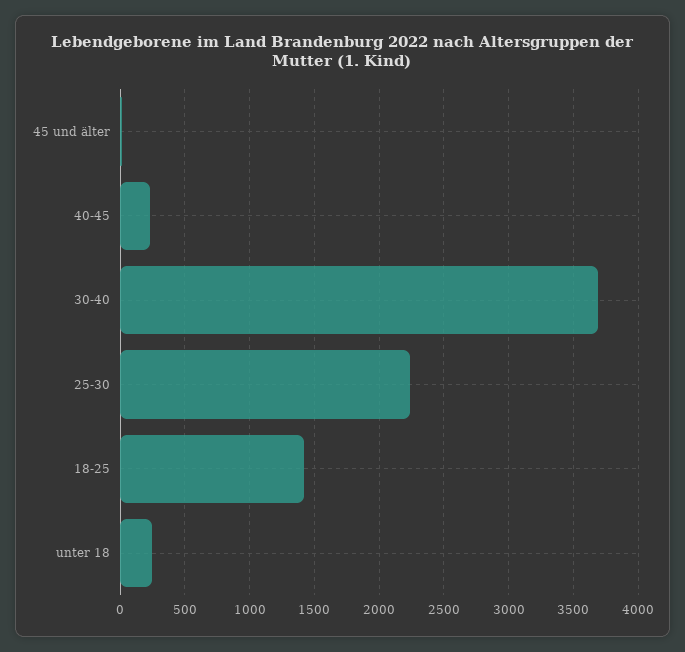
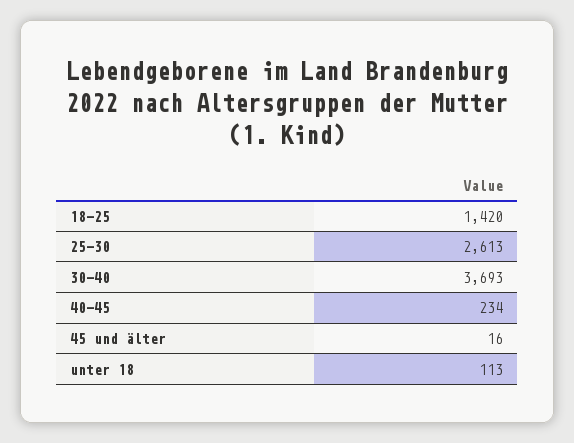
  {
    "45 und älter": 16,
    "40-45": 234,
    "30-40": 3693,
-   "25-30": 2250,
+   "25-30": 2613,
    "18-25": 1420,
-   "unter 18": 250
+   "unter 18": 113
  }

